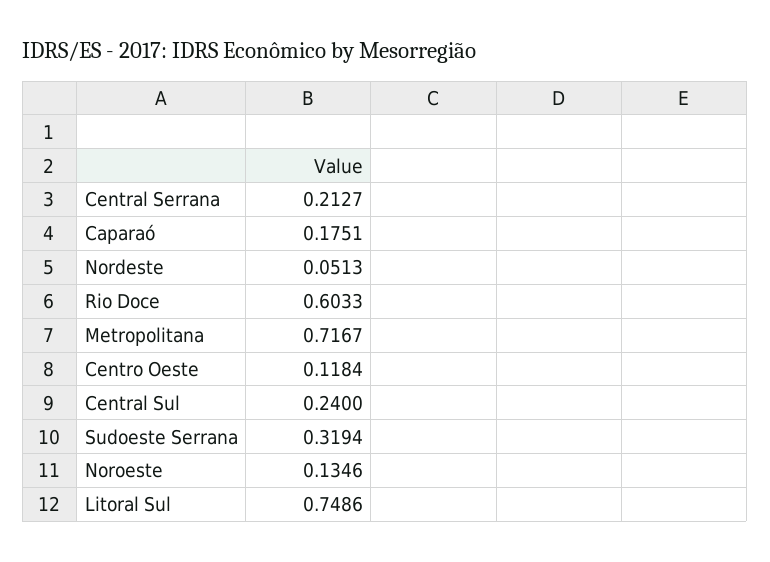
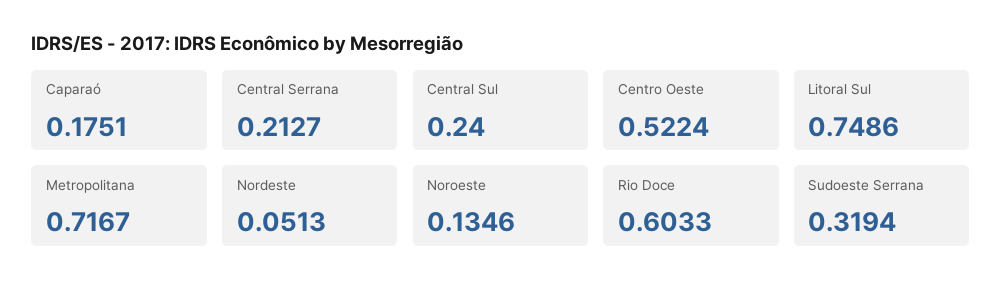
  {
    "Central Serrana": 0.2127,
    "Caparaó": 0.1751,
    "Nordeste": 0.0513,
    "Rio Doce": 0.6033,
    "Metropolitana": 0.7167,
-   "Centro Oeste": 0.1184,
+   "Centro Oeste": 0.5224,
    "Central Sul": 0.24,
    "Sudoeste Serrana": 0.3194,
    "Noroeste": 0.1346,
    "Litoral Sul": 0.7486
  }

